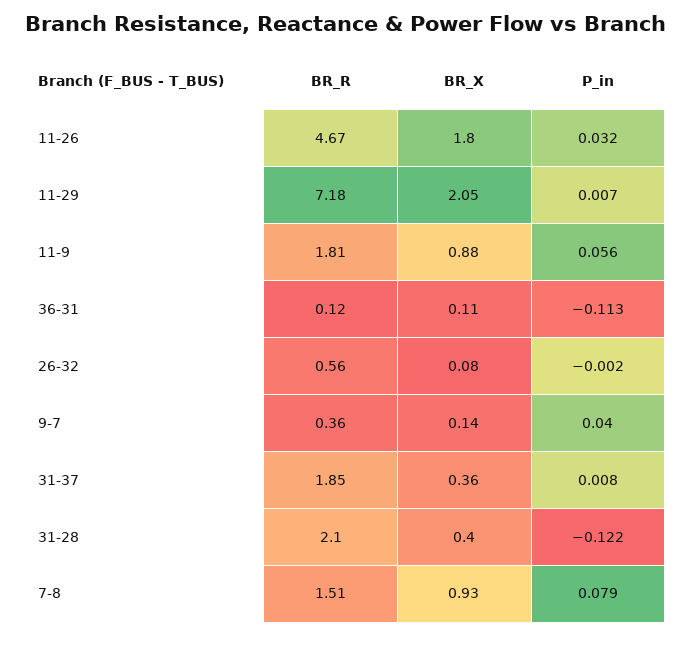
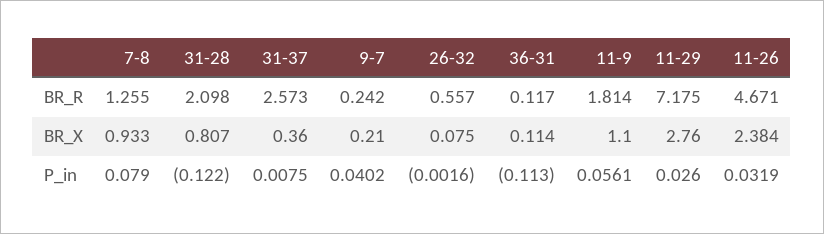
  {
    "BR_R": {
      "11-26": 4.671,
      "11-29": 7.175,
      "11-9": 1.814,
      "36-31": 0.117,
      "26-32": 0.557,
-     "9-7": 0.36,
+     "9-7": 0.242,
-     "31-37": 1.85,
+     "31-37": 2.573,
      "31-28": 2.098,
-     "7-8": 1.51
+     "7-8": 1.255
    },
    "BR_X": {
-     "11-26": 1.8,
+     "11-26": 2.384,
-     "11-29": 2.05,
+     "11-29": 2.76,
-     "11-9": 0.88,
+     "11-9": 1.1,
      "36-31": 0.114,
      "26-32": 0.075,
-     "9-7": 0.14,
+     "9-7": 0.21,
      "31-37": 0.36,
-     "31-28": 0.4,
+     "31-28": 0.807,
      "7-8": 0.933
    },
    "P_in": {
      "11-26": 0.0319,
-     "11-29": 0.007,
+     "11-29": 0.026,
      "11-9": 0.0561,
      "36-31": -0.113,
      "26-32": -0.0016,
      "9-7": 0.0402,
      "31-37": 0.0075,
      "31-28": -0.122,
      "7-8": 0.079
    }
  }

